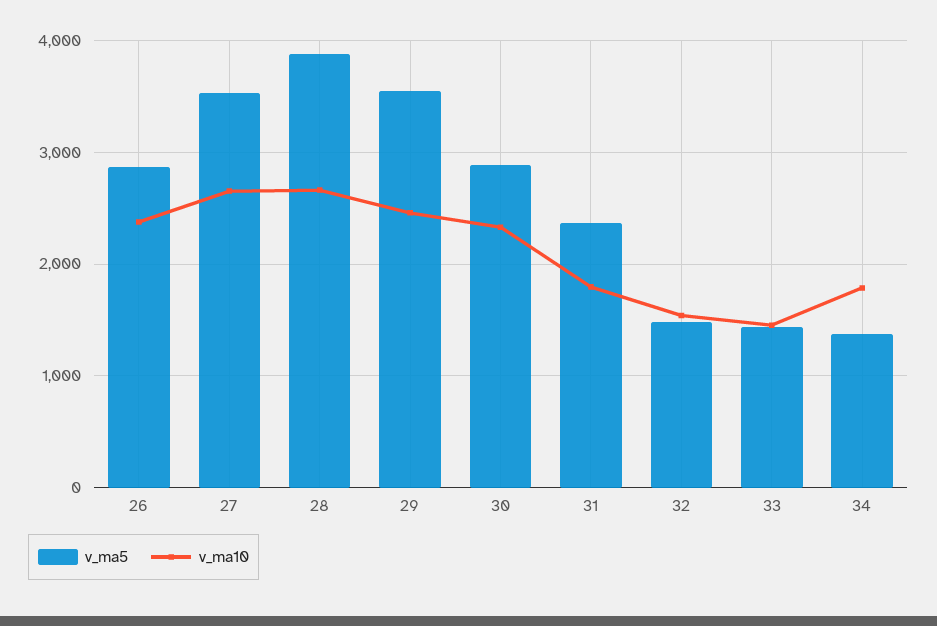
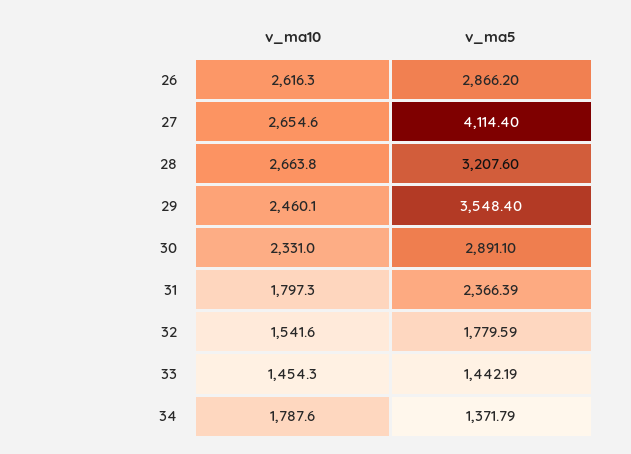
  {
    "v_ma5": {
      "26": 2866.2,
-     "27": 3500,
+     "27": 4114.4,
-     "28": 3900,
+     "28": 3207.6,
      "29": 3548.4,
      "30": 2891.1,
      "31": 2366.39,
-     "32": 1500,
+     "32": 1779.59,
      "33": 1442.19,
      "34": 1371.79
    },
    "v_ma10": {
-     "26": 2400,
+     "26": 2616.3,
      "27": 2654.6,
      "28": 2663.8,
      "29": 2460.1,
      "30": 2331,
      "31": 1797.3,
      "32": 1541.6,
      "33": 1454.3,
      "34": 1787.6
    }
  }

